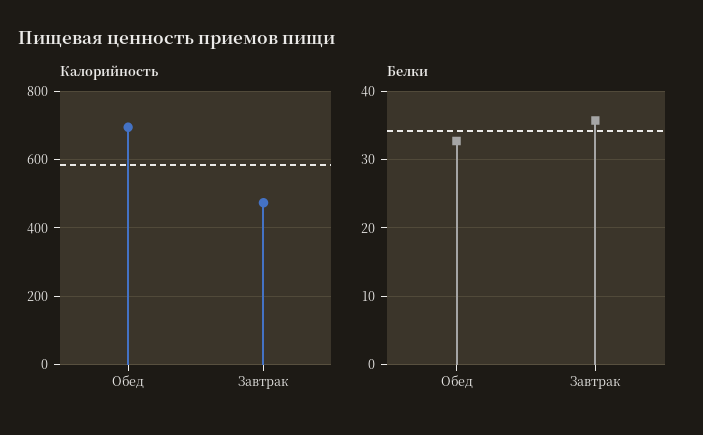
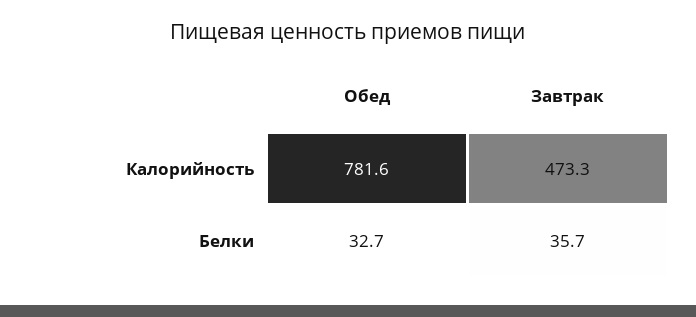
  {
    "Калорийность": {
-     "Обед": 700,
+     "Обед": 781.6,
      "Завтрак": 473.3
    },
    "Белки": {
      "Обед": 32.7,
      "Завтрак": 35.7
    }
  }

